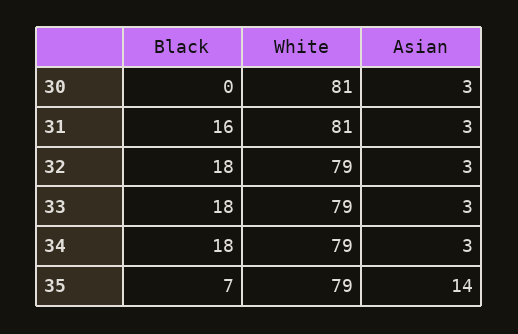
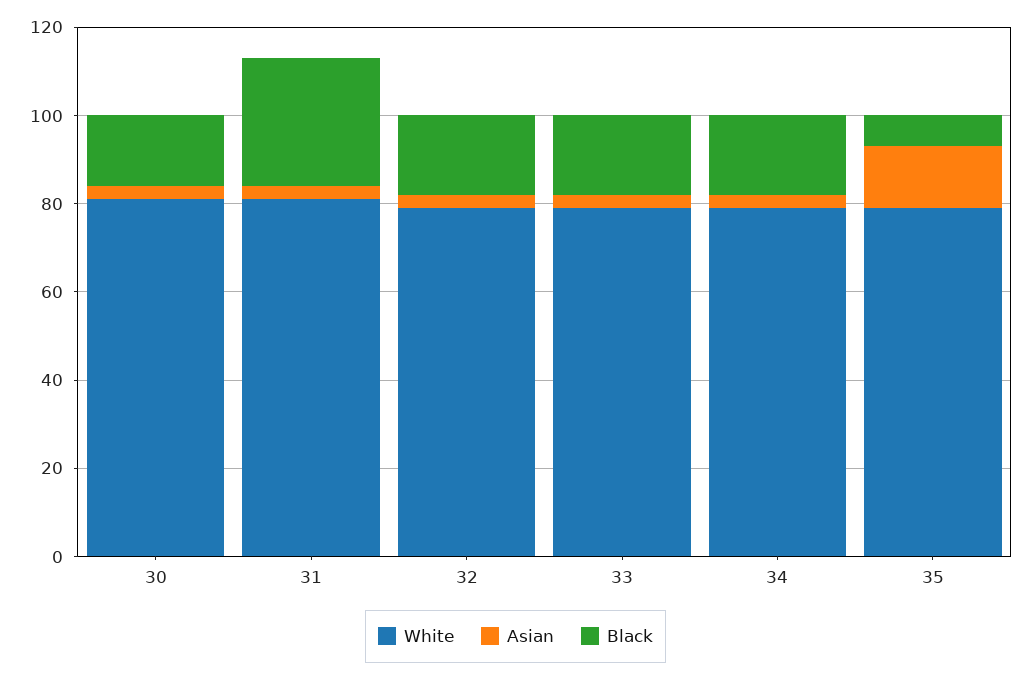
  {
    "Black": {
-     "30": 0,
+     "30": 15,
-     "31": 16,
+     "31": 30,
      "32": 18,
      "33": 18,
      "34": 18,
      "35": 7
    },
    "White": {
      "30": 81,
      "31": 81,
      "32": 79,
      "33": 79,
      "34": 79,
      "35": 79
    },
    "Asian": {
      "30": 3,
      "31": 3,
      "32": 3,
      "33": 3,
      "34": 3,
      "35": 14
    }
  }

